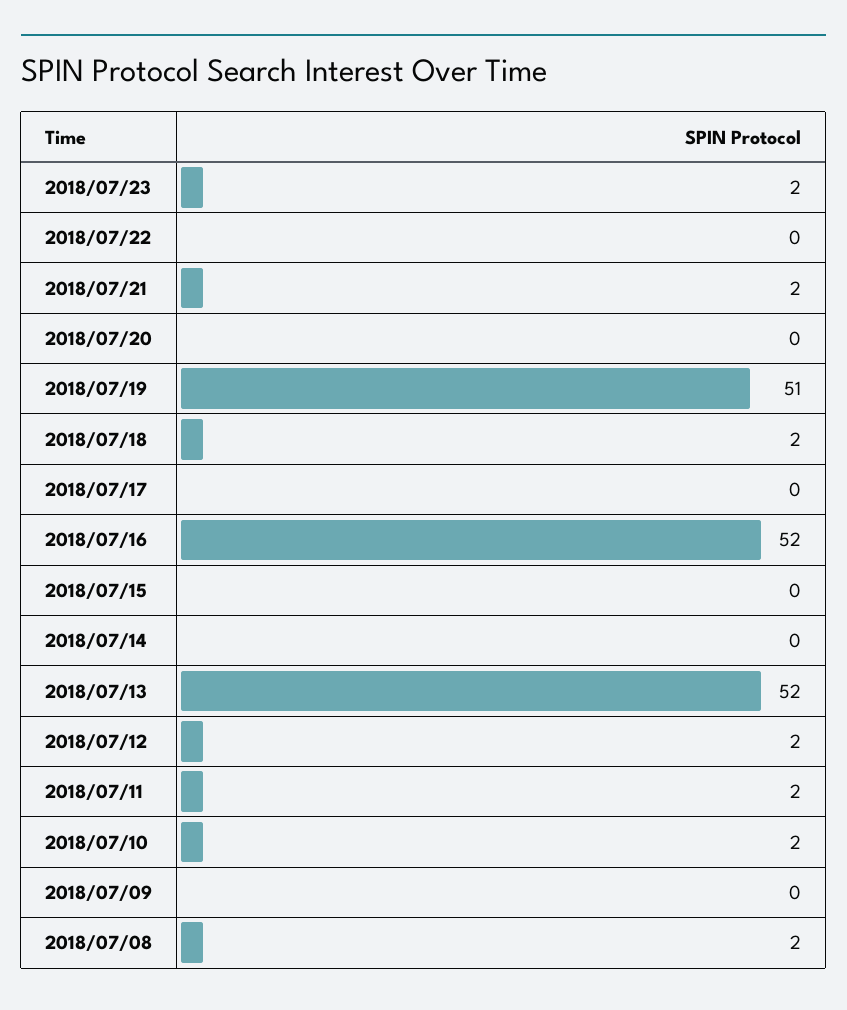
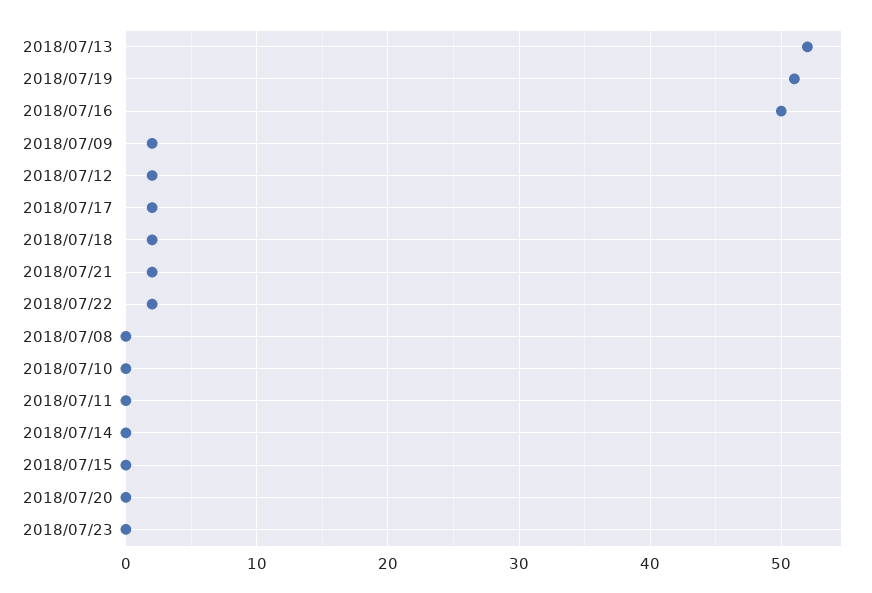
  {
-   "2018/07/23": 2,
+   "2018/07/23": 0,
-   "2018/07/22": 0,
+   "2018/07/22": 2,
    "2018/07/21": 2,
    "2018/07/20": 0,
    "2018/07/19": 51,
    "2018/07/18": 2,
-   "2018/07/17": 0,
+   "2018/07/17": 2,
-   "2018/07/16": 52,
+   "2018/07/16": 50,
    "2018/07/15": 0,
    "2018/07/14": 0,
    "2018/07/13": 52,
    "2018/07/12": 2,
-   "2018/07/11": 2,
+   "2018/07/11": 0,
-   "2018/07/10": 2,
+   "2018/07/10": 0,
-   "2018/07/09": 0,
+   "2018/07/09": 2,
-   "2018/07/08": 2
+   "2018/07/08": 0
  }

